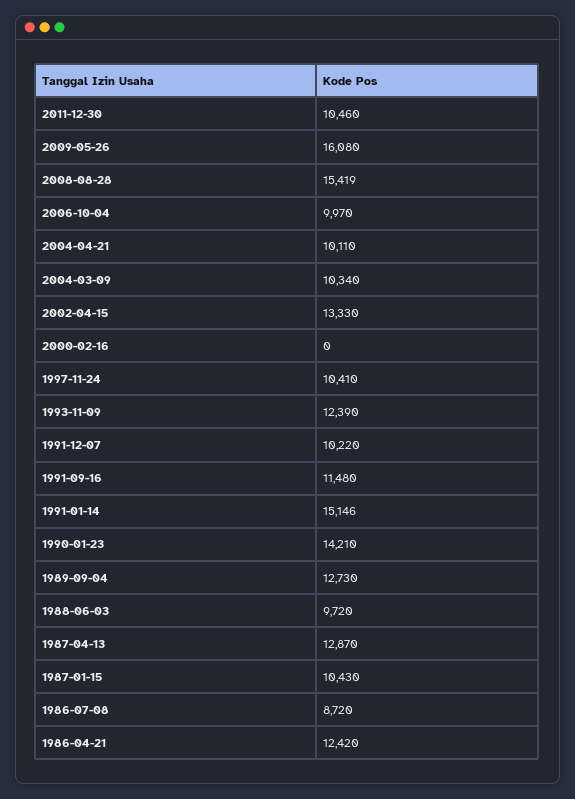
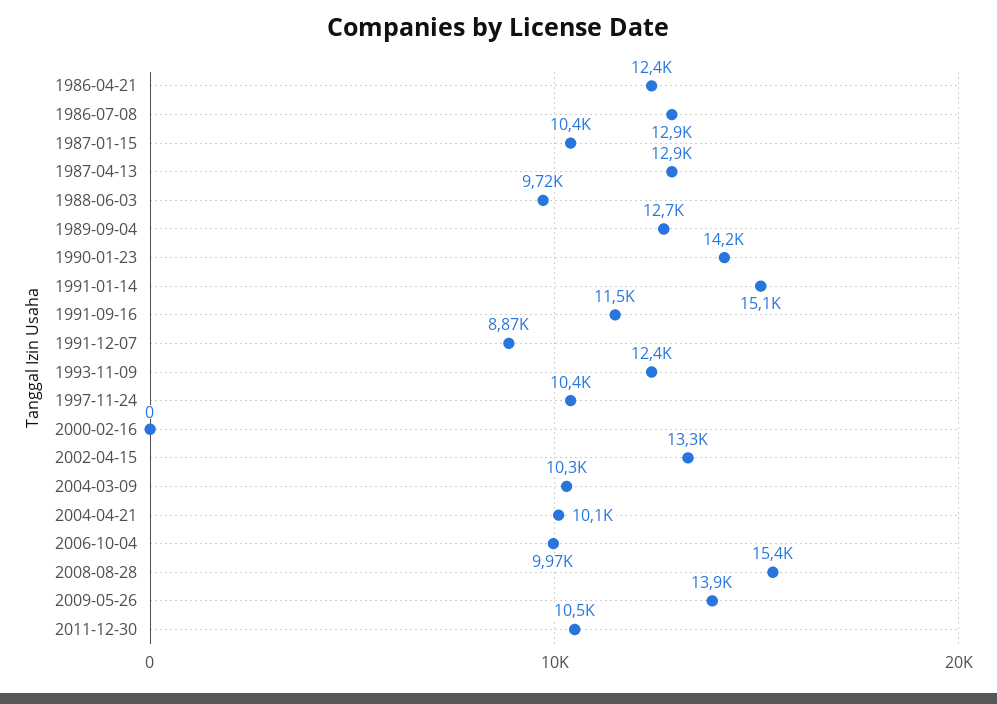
  {
    "2011-12-30": 10460,
-   "2009-05-26": 16080,
+   "2009-05-26": 13900,
    "2008-08-28": 15419,
    "2006-10-04": 9970,
    "2004-04-21": 10110,
    "2004-03-09": 10340,
    "2002-04-15": 13330,
    "2000-02-16": 0,
    "1997-11-24": 10410,
    "1993-11-09": 12390,
-   "1991-12-07": 10220,
+   "1991-12-07": 8870,
    "1991-09-16": 11480,
    "1991-01-14": 15146,
    "1990-01-23": 14210,
    "1989-09-04": 12730,
    "1988-06-03": 9720,
    "1987-04-13": 12870,
    "1987-01-15": 10430,
-   "1986-07-08": 8720,
+   "1986-07-08": 12900,
    "1986-04-21": 12420
  }

